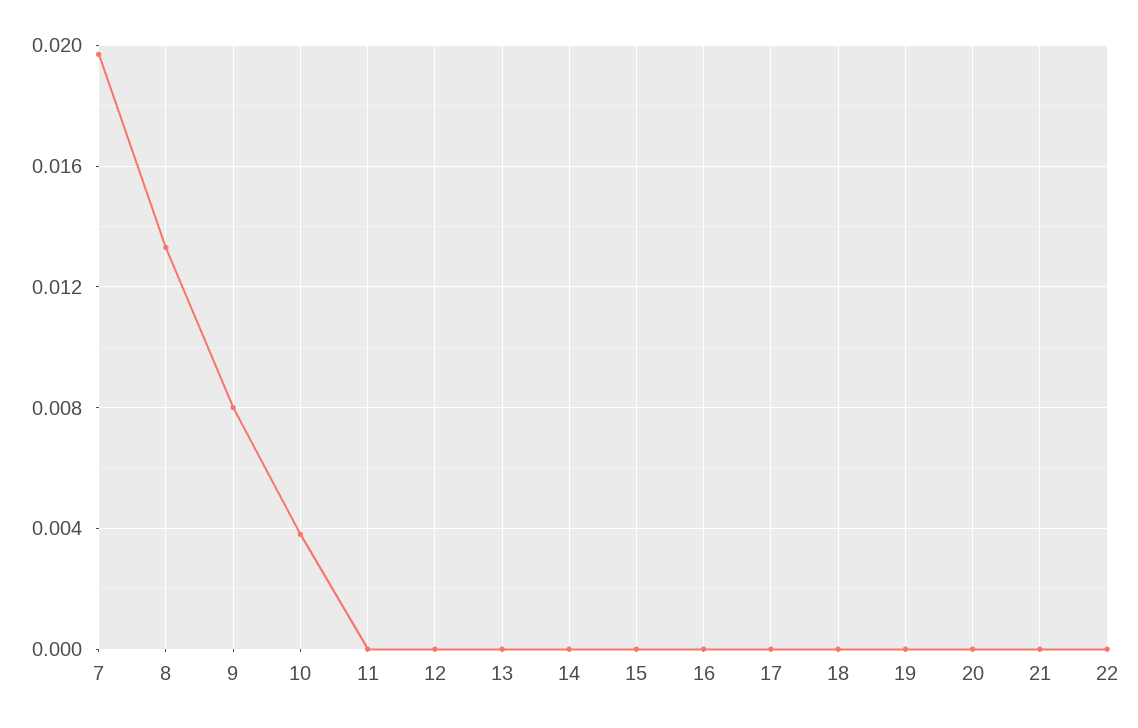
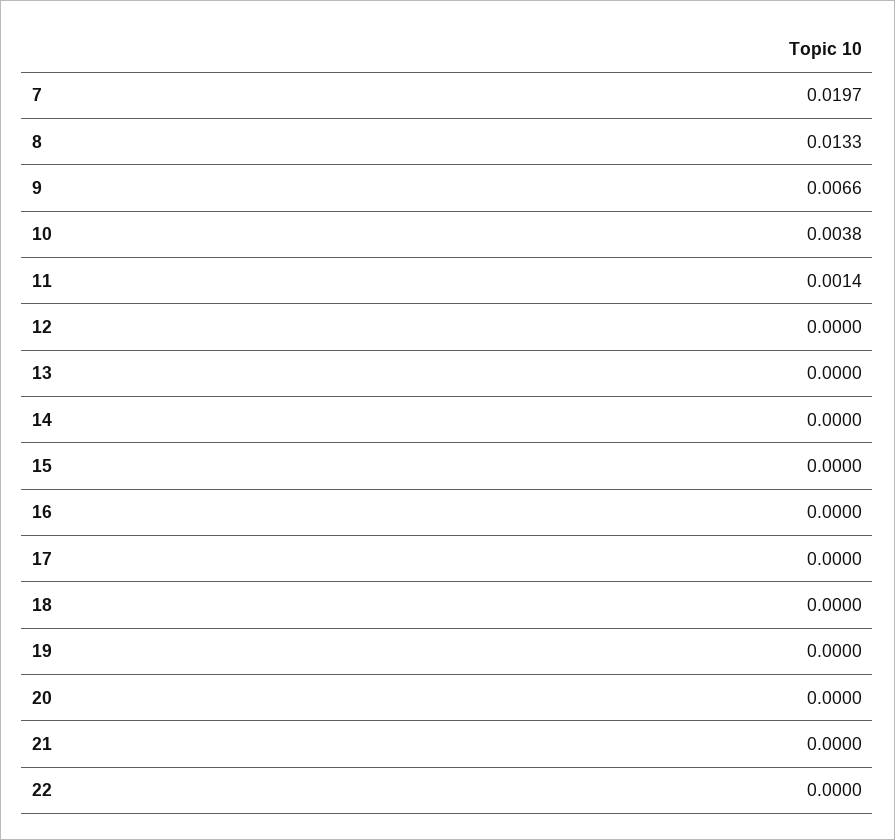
  {
    "7": 0.0197,
    "8": 0.0133,
-   "9": 0.008,
+   "9": 0.0066,
    "10": 0.0038,
-   "11": 0,
+   "11": 0.0014,
    "12": 0,
    "13": 0,
    "14": 0,
    "15": 0,
    "16": 0,
    "17": 0,
    "18": 0,
    "19": 0,
    "20": 0,
    "21": 0,
    "22": 0
  }

